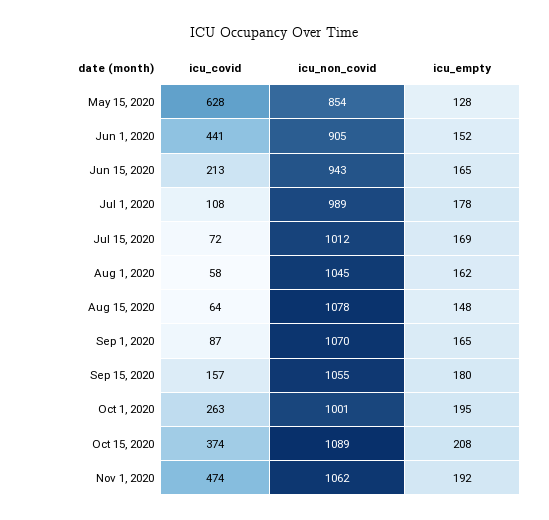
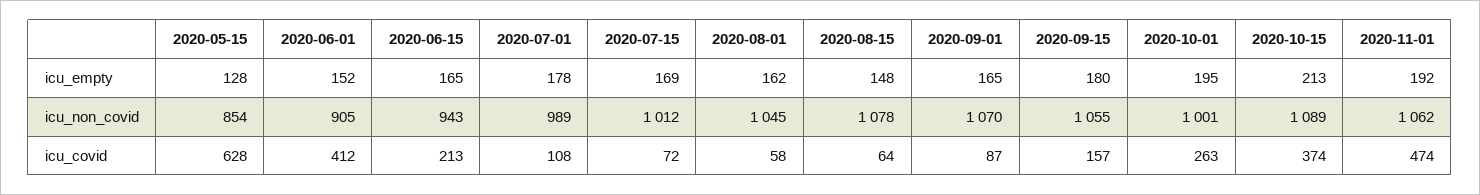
  {
    "icu_covid": {
      "May 15, 2020": 628,
-     "Jun 1, 2020": 441,
+     "Jun 1, 2020": 412,
      "Jun 15, 2020": 213,
      "Jul 1, 2020": 108,
      "Jul 15, 2020": 72,
      "Aug 1, 2020": 58,
      "Aug 15, 2020": 64,
      "Sep 1, 2020": 87,
      "Sep 15, 2020": 157,
      "Oct 1, 2020": 263,
      "Oct 15, 2020": 374,
      "Nov 1, 2020": 474
    },
    "icu_non_covid": {
      "May 15, 2020": 854,
      "Jun 1, 2020": 905,
      "Jun 15, 2020": 943,
      "Jul 1, 2020": 989,
      "Jul 15, 2020": 1012,
      "Aug 1, 2020": 1045,
      "Aug 15, 2020": 1078,
      "Sep 1, 2020": 1070,
      "Sep 15, 2020": 1055,
      "Oct 1, 2020": 1001,
      "Oct 15, 2020": 1089,
      "Nov 1, 2020": 1062
    },
    "icu_empty": {
      "May 15, 2020": 128,
      "Jun 1, 2020": 152,
      "Jun 15, 2020": 165,
      "Jul 1, 2020": 178,
      "Jul 15, 2020": 169,
      "Aug 1, 2020": 162,
      "Aug 15, 2020": 148,
      "Sep 1, 2020": 165,
      "Sep 15, 2020": 180,
      "Oct 1, 2020": 195,
-     "Oct 15, 2020": 208,
+     "Oct 15, 2020": 213,
      "Nov 1, 2020": 192
    }
  }

